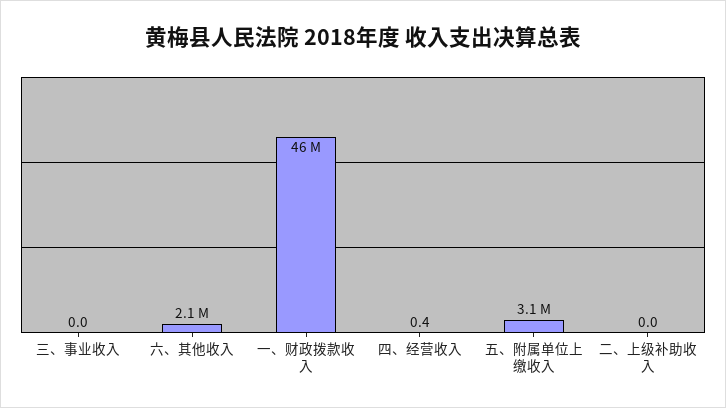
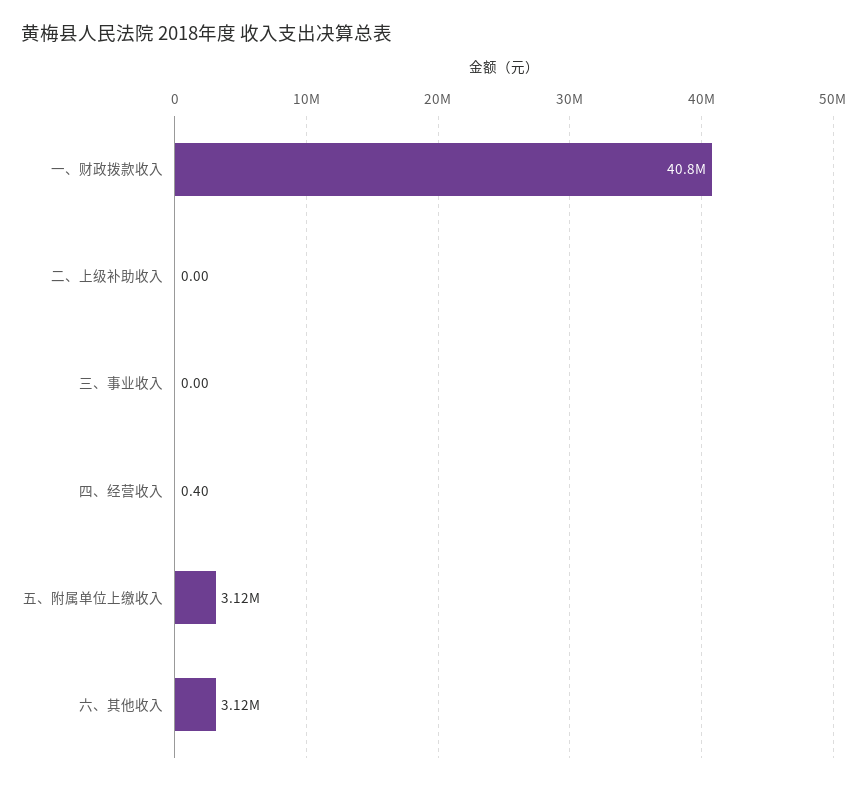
  {
    "三、事业收入": 0,
-   "六、其他收入": 2100000,
+   "六、其他收入": 3120000,
-   "一、财政拨款收入": 46000000,
+   "一、财政拨款收入": 40800000,
    "四、经营收入": 0.4,
    "五、附属单位上缴收入": 3120000,
    "二、上级补助收入": 0
  }

